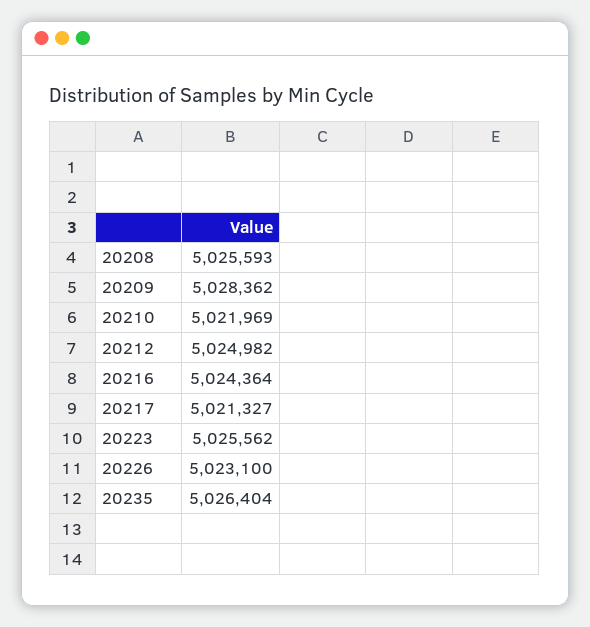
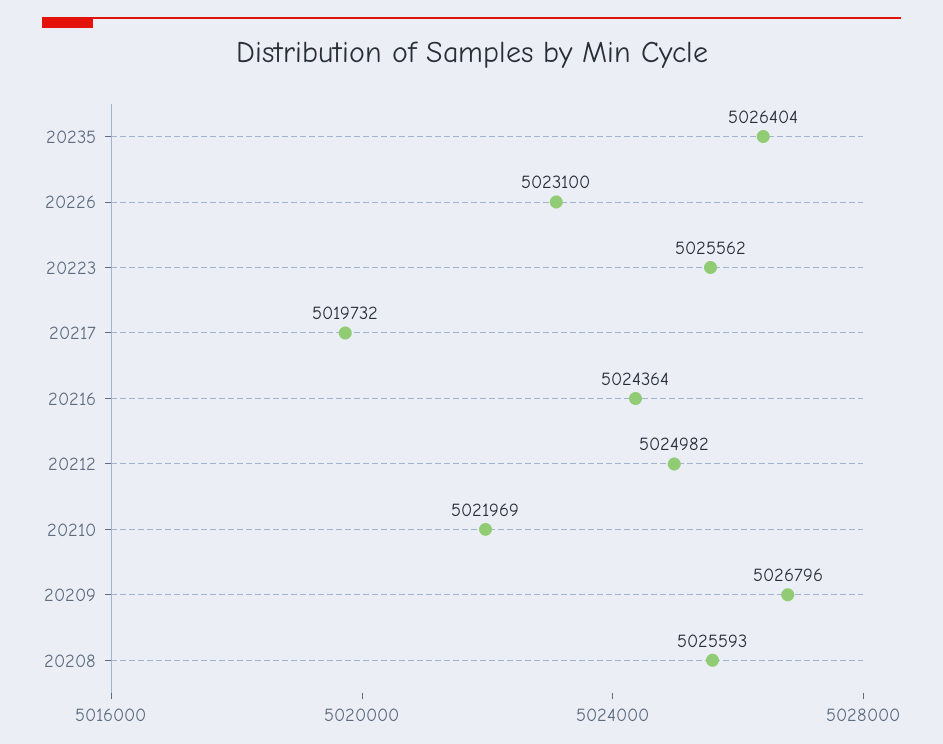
  {
    "20208": 5025593,
-   "20209": 5028362,
+   "20209": 5026796,
    "20210": 5021969,
    "20212": 5024982,
    "20216": 5024364,
-   "20217": 5021327,
+   "20217": 5019732,
    "20223": 5025562,
    "20226": 5023100,
    "20235": 5026404
  }

